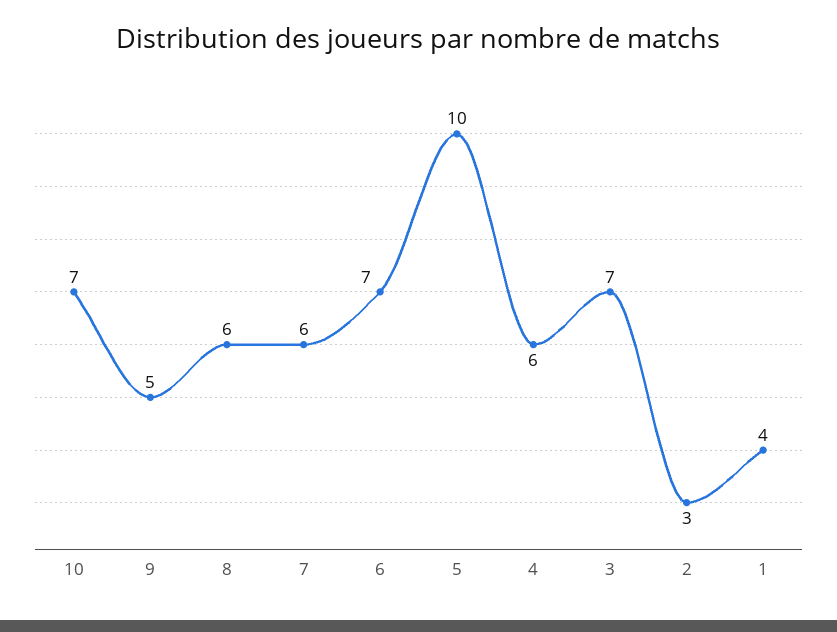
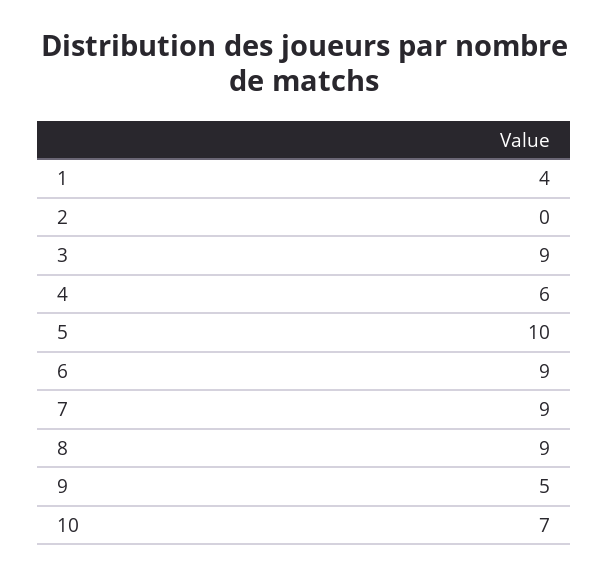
  {
    "10": 7,
    "9": 5,
-   "8": 6,
+   "8": 9,
-   "7": 6,
+   "7": 9,
-   "6": 7,
+   "6": 9,
    "5": 10,
    "4": 6,
-   "3": 7,
+   "3": 9,
-   "2": 3,
+   "2": 0,
    "1": 4
  }

